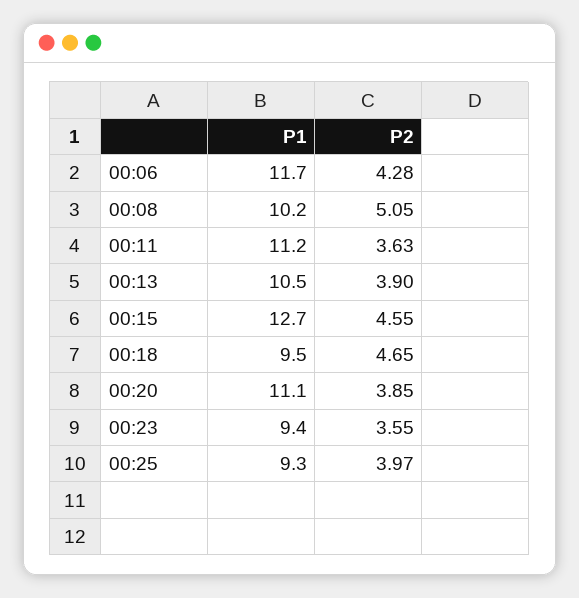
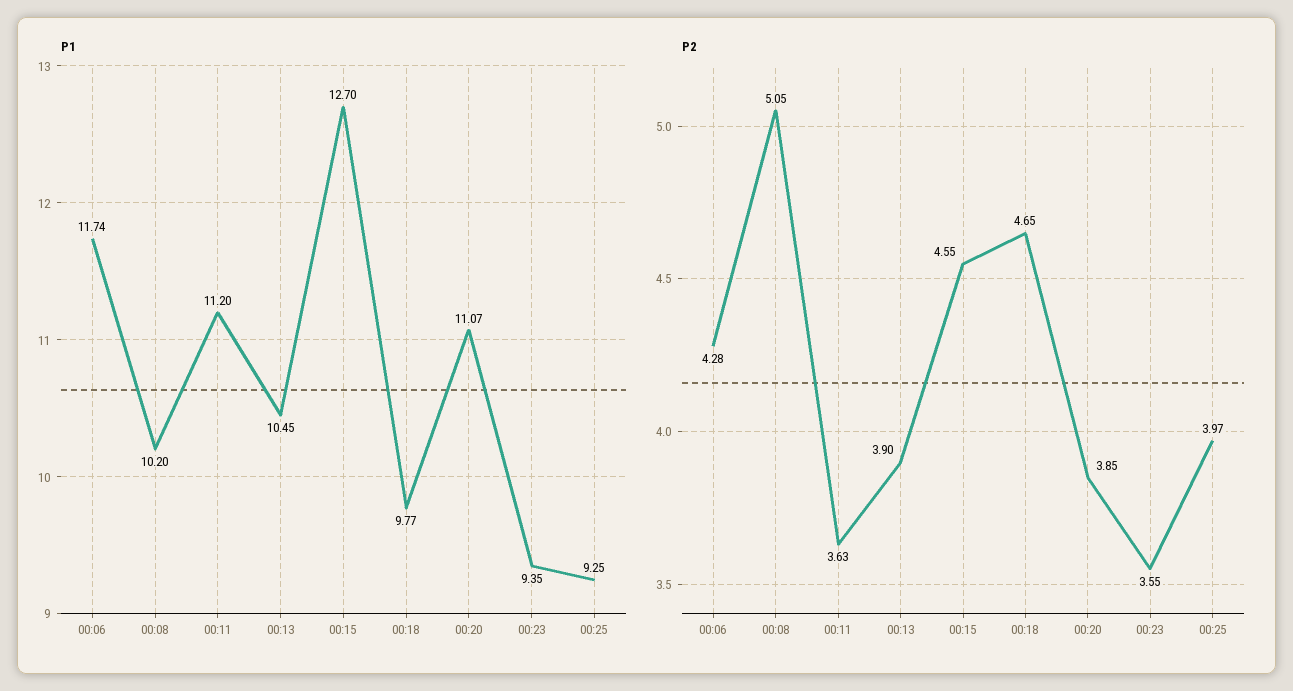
  {
    "P1": {
      "00:06": 11.74,
      "00:08": 10.2,
      "00:11": 11.2,
      "00:13": 10.45,
      "00:15": 12.7,
-     "00:18": 9.5,
+     "00:18": 9.77,
      "00:20": 11.07,
      "00:23": 9.35,
      "00:25": 9.25
    },
    "P2": {
      "00:06": 4.28,
      "00:08": 5.05,
      "00:11": 3.63,
      "00:13": 3.9,
      "00:15": 4.55,
      "00:18": 4.65,
      "00:20": 3.85,
      "00:23": 3.55,
      "00:25": 3.97
    }
  }

